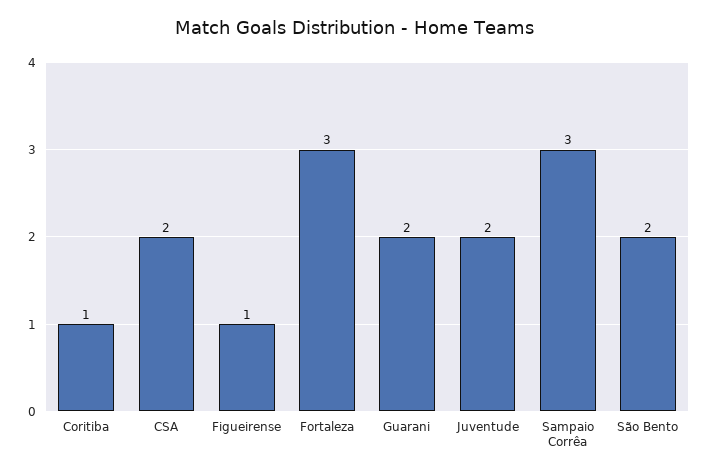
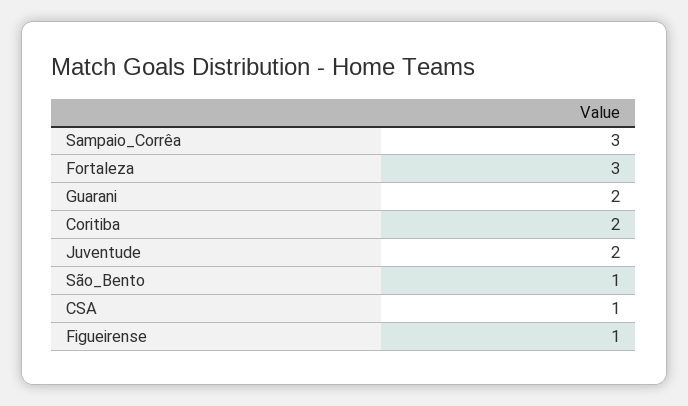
  {
-   "Coritiba": 1,
+   "Coritiba": 2,
-   "CSA": 2,
+   "CSA": 1,
    "Figueirense": 1,
    "Fortaleza": 3,
    "Guarani": 2,
    "Juventude": 2,
    "Sampaio Corrêa": 3,
-   "São Bento": 2
+   "São Bento": 1
  }

